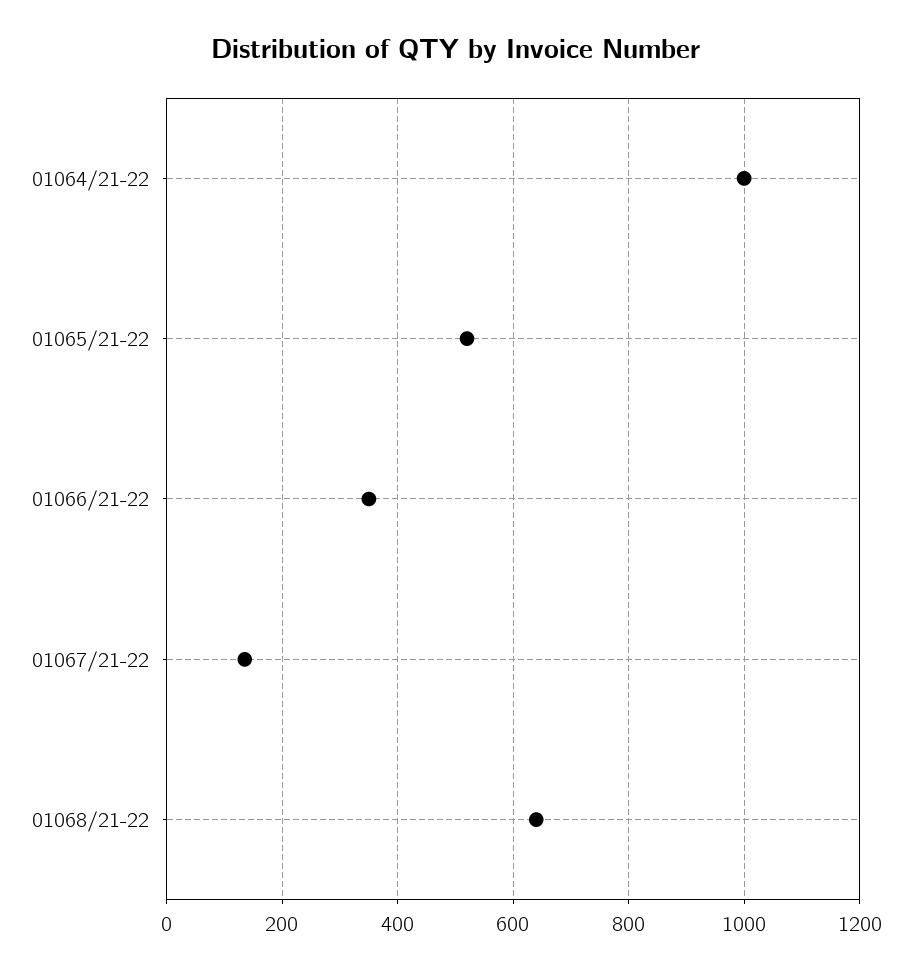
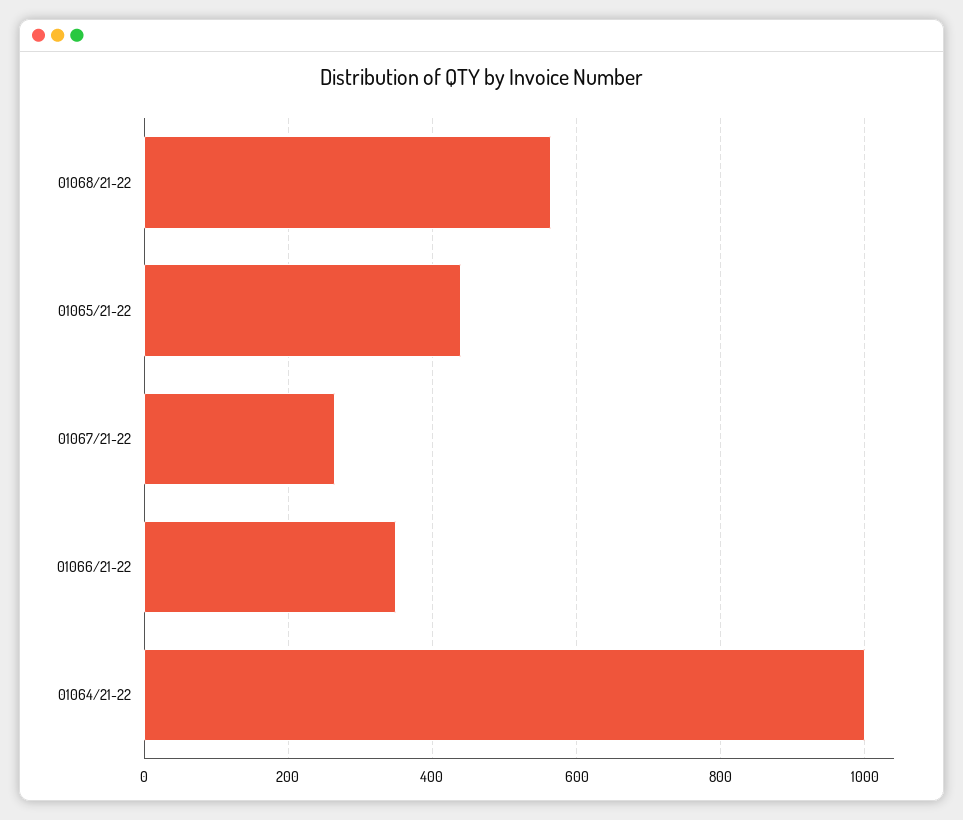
  {
    "01064/21-22": 1000,
-   "01065/21-22": 520,
+   "01065/21-22": 440,
    "01066/21-22": 360,
-   "01067/21-22": 140,
+   "01067/21-22": 260,
-   "01068/21-22": 640
+   "01068/21-22": 560
  }

